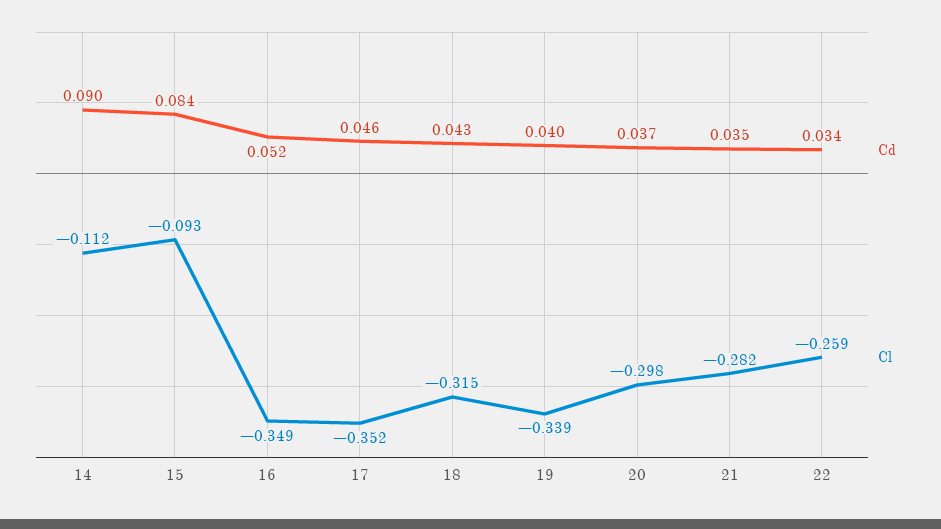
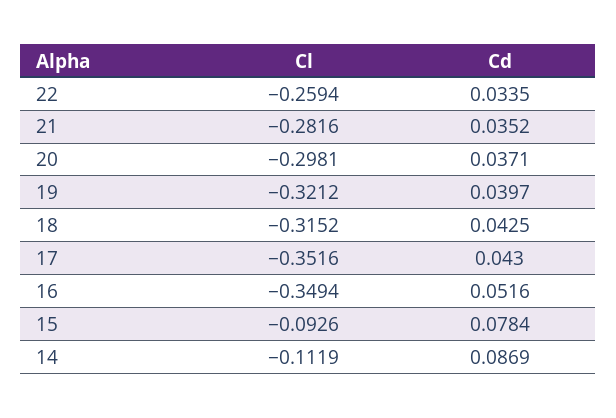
  {
    "Cd": {
-     "14": 0.09,
+     "14": 0.0869,
-     "15": 0.084,
+     "15": 0.0784,
      "16": 0.0516,
-     "17": 0.046,
+     "17": 0.043,
      "18": 0.0425,
      "19": 0.0397,
      "20": 0.0371,
      "21": 0.0352,
      "22": 0.0335
    },
    "Cl": {
      "14": -0.1119,
      "15": -0.0926,
      "16": -0.3494,
      "17": -0.3516,
      "18": -0.3152,
-     "19": -0.339,
+     "19": -0.3212,
      "20": -0.2981,
      "21": -0.2816,
      "22": -0.2594
    }
  }

